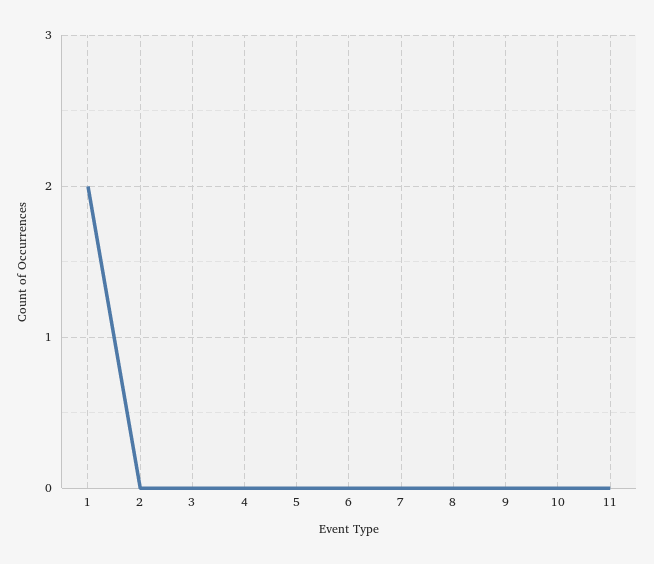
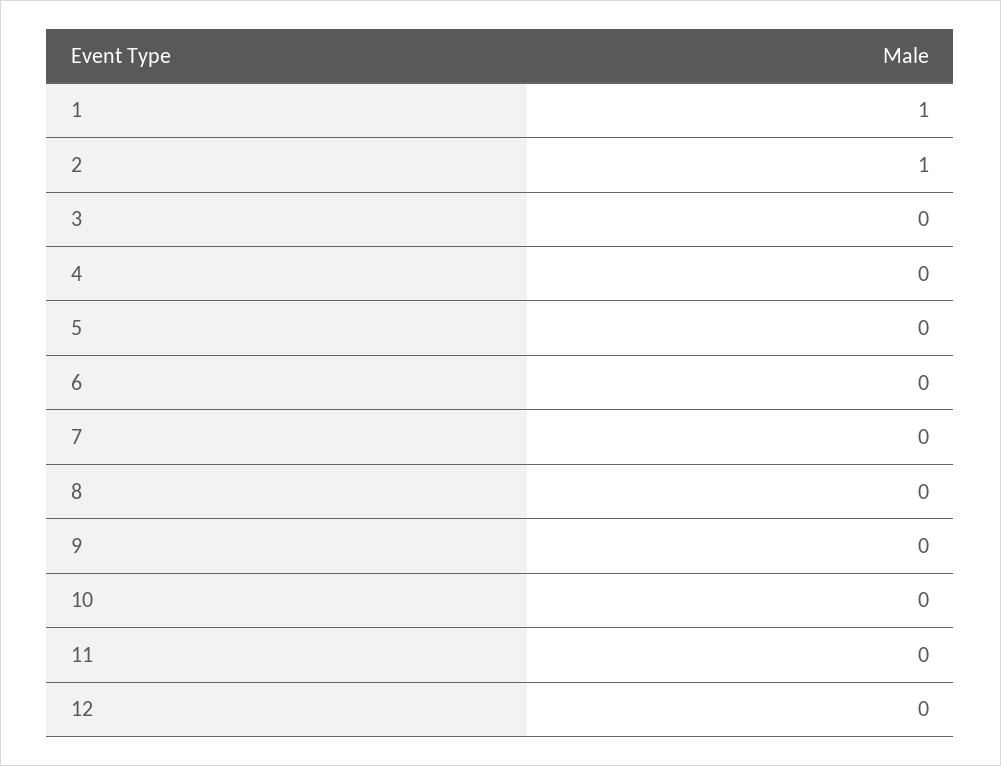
  {
-   "1": 2,
+   "1": 1,
-   "2": 0,
+   "2": 1,
    "3": 0,
    "4": 0,
    "5": 0,
    "6": 0,
    "7": 0,
    "8": 0,
    "9": 0,
    "10": 0,
-   "11": 0
+   "11": 0,
+   "12": 0
  }

